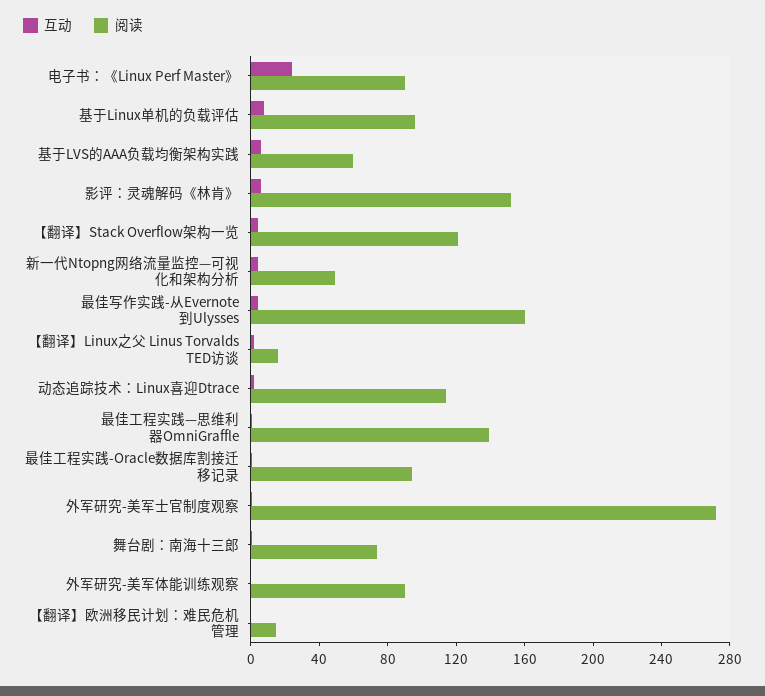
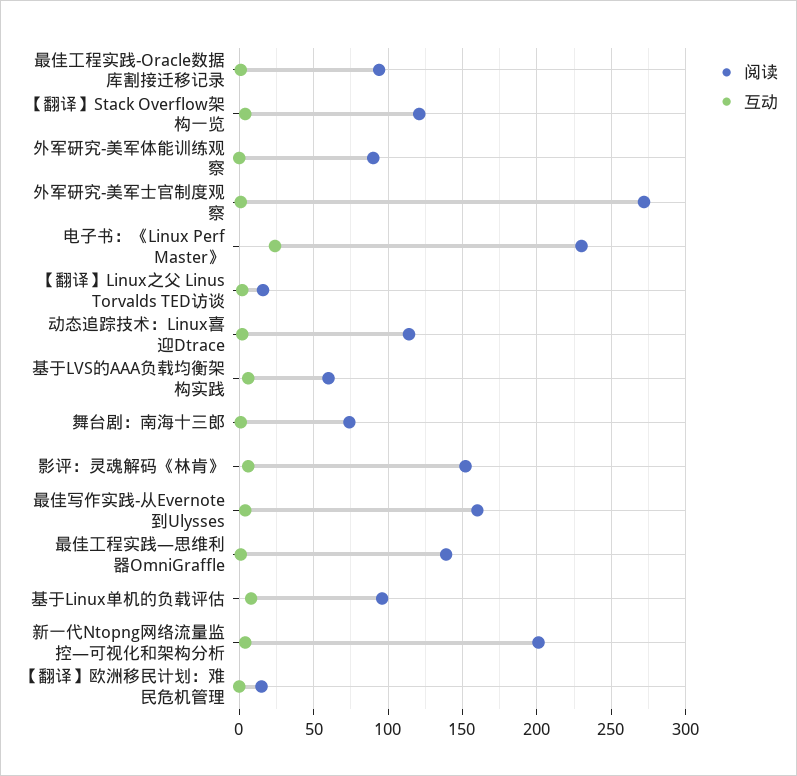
  {
    "互动": {
      "电子书：《Linux Perf Master》": 25,
      "基于Linux单机的负载评估": 10,
      "基于LVS的AAA负载均衡架构实践": 5,
      "影评：灵魂解码《林肯》": 5,
      "【翻译】Stack Overflow架构一览": 5,
      "新一代Ntopng网络流量监控—可视化和架构分析": 5,
      "最佳写作实践-从Evernote到Ulysses": 5,
      "【翻译】Linux之父 Linus Torvalds TED访谈": 0,
      "动态追踪技术：Linux喜迎Dtrace": 0,
      "最佳工程实践—思维利器OmniGraffle": 0,
      "最佳工程实践-Oracle数据库割接迁移记录": 0,
      "外军研究-美军士官制度观察": 0,
      "舞台剧：南海十三郎": 0,
      "外军研究-美军体能训练观察": 0,
      "【翻译】欧洲移民计划：难民危机管理": 0
    },
    "阅读": {
-     "电子书：《Linux Perf Master》": 90,
+     "电子书：《Linux Perf Master》": 230,
      "基于Linux单机的负载评估": 95,
      "基于LVS的AAA负载均衡架构实践": 60,
      "影评：灵魂解码《林肯》": 150,
      "【翻译】Stack Overflow架构一览": 120,
-     "新一代Ntopng网络流量监控—可视化和架构分析": 50,
+     "新一代Ntopng网络流量监控—可视化和架构分析": 200,
      "最佳写作实践-从Evernote到Ulysses": 160,
      "【翻译】Linux之父 Linus Torvalds TED访谈": 15,
      "动态追踪技术：Linux喜迎Dtrace": 115,
      "最佳工程实践—思维利器OmniGraffle": 140,
      "最佳工程实践-Oracle数据库割接迁移记录": 95,
      "外军研究-美军士官制度观察": 270,
      "舞台剧：南海十三郎": 75,
      "外军研究-美军体能训练观察": 90,
      "【翻译】欧洲移民计划：难民危机管理": 15
    }
  }

